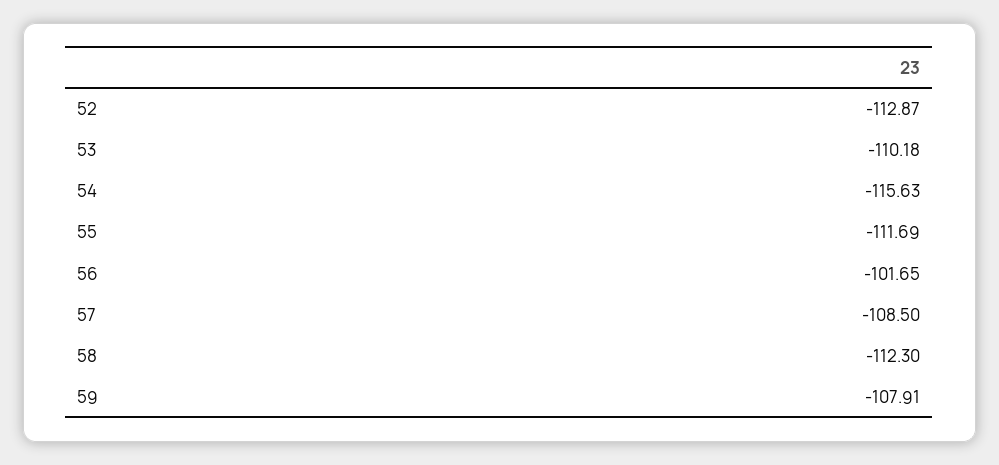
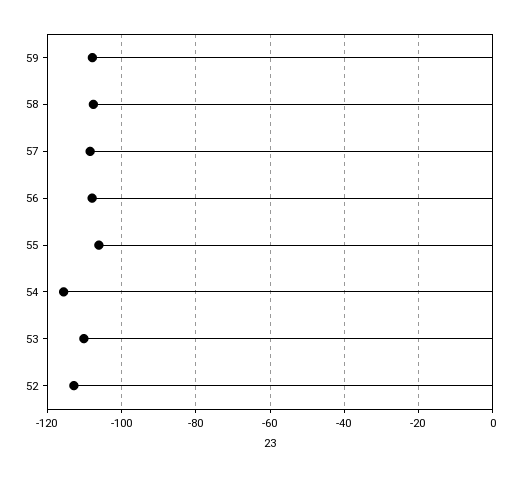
  {
    "52": -112.87,
    "53": -110.18,
    "54": -115.63,
-   "55": -111.69,
+   "55": -106,
-   "56": -101.65,
+   "56": -108,
    "57": -108.5,
-   "58": -112.3,
+   "58": -108,
    "59": -107.91
  }

